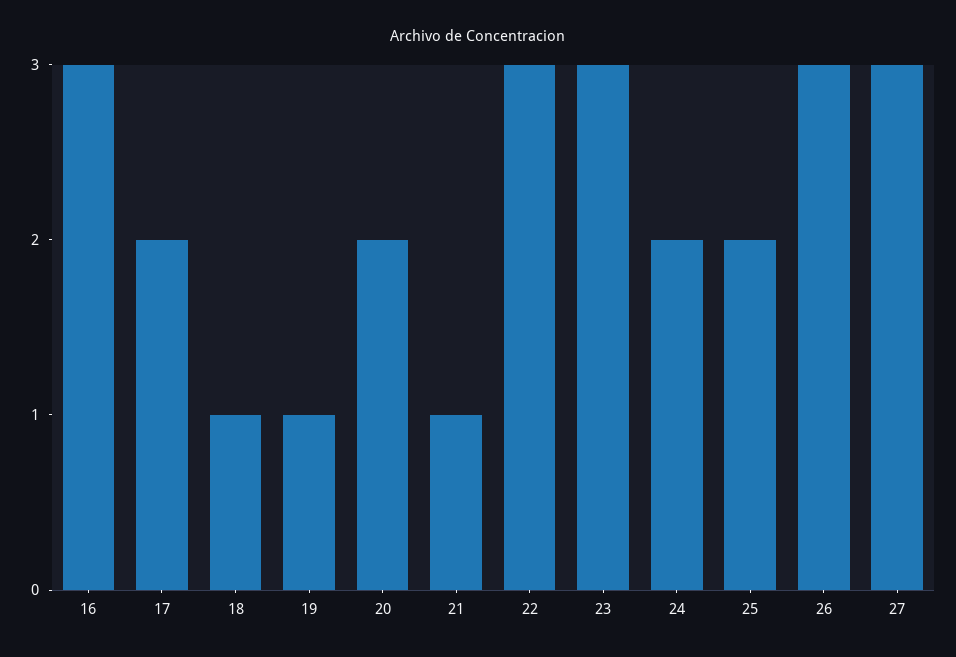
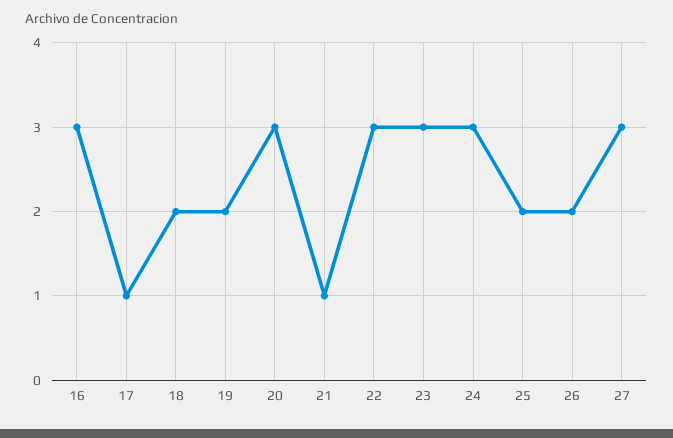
  {
    "16": 3,
-   "17": 2,
+   "17": 1,
-   "18": 1,
+   "18": 2,
-   "19": 1,
+   "19": 2,
-   "20": 2,
+   "20": 3,
    "21": 1,
    "22": 3,
    "23": 3,
-   "24": 2,
+   "24": 3,
    "25": 2,
-   "26": 3,
+   "26": 2,
    "27": 3
  }

